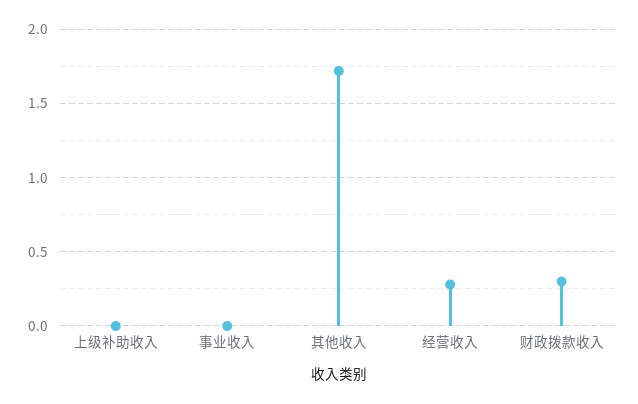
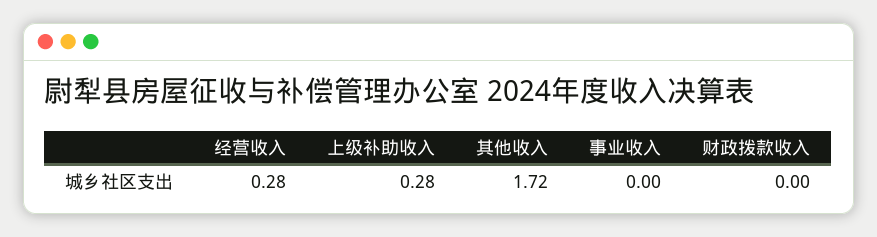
  {
-   "上级补助收入": 0,
+   "上级补助收入": 0.28,
    "事业收入": 0,
    "其他收入": 1.72,
    "经营收入": 0.28,
-   "财政拨款收入": 0.3
+   "财政拨款收入": 0
  }

